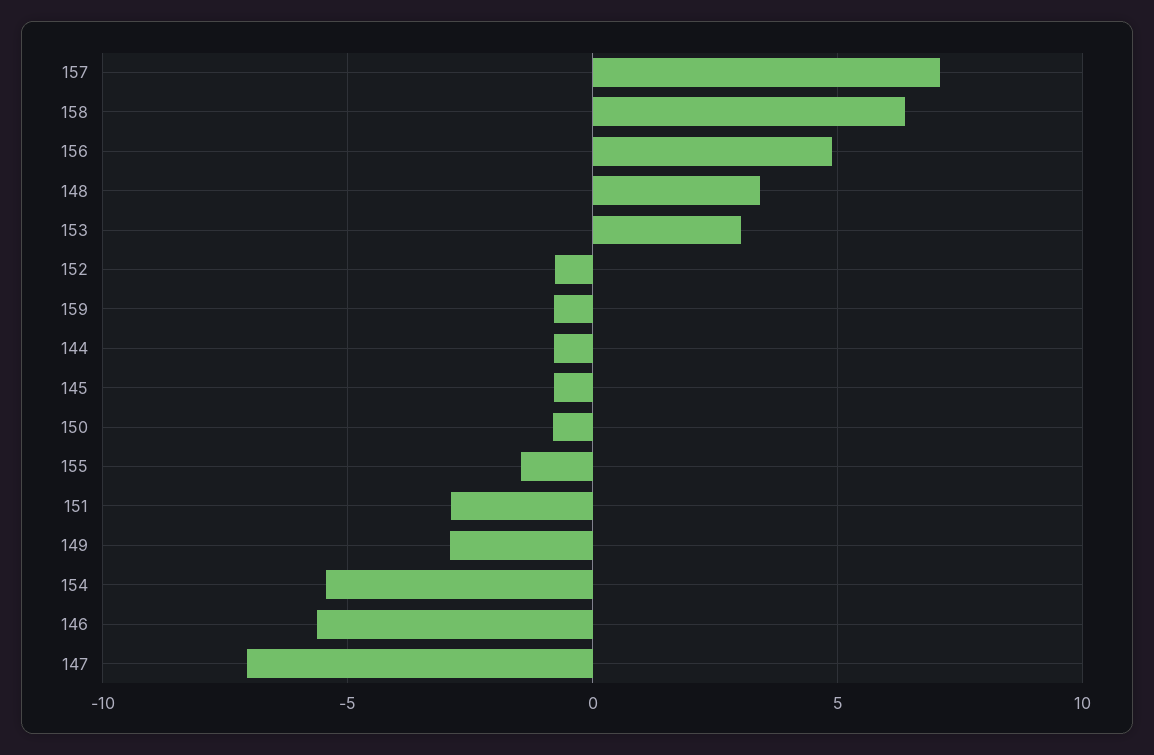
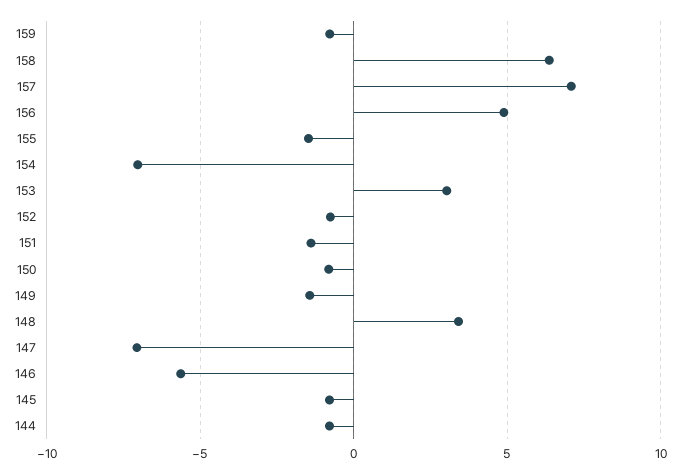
  {
    "157": 7,
    "158": 6.5,
    "156": 5,
    "148": 3.5,
    "153": 3,
    "152": -1,
    "159": -1,
    "144": -1,
    "145": -1,
    "150": -1,
    "155": -1.5,
-   "151": -3,
+   "151": -1.5,
-   "149": -3,
+   "149": -1.5,
-   "154": -5.5,
+   "154": -7,
    "146": -5.5,
    "147": -7
  }

